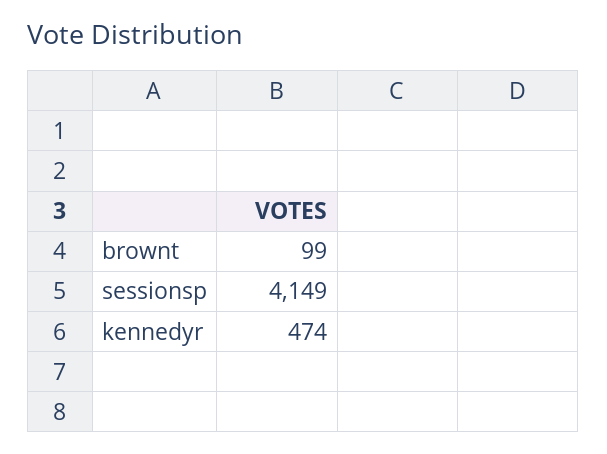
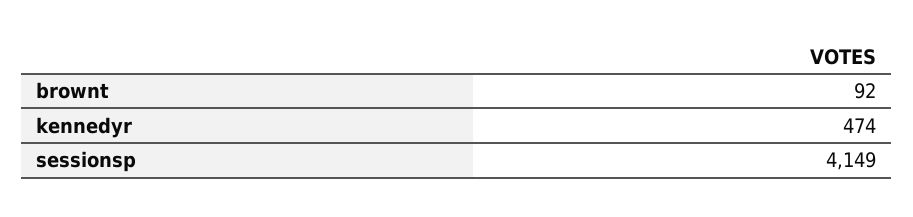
  {
-   "brownt": 99,
+   "brownt": 92,
    "sessionsp": 4149,
    "kennedyr": 474
  }

